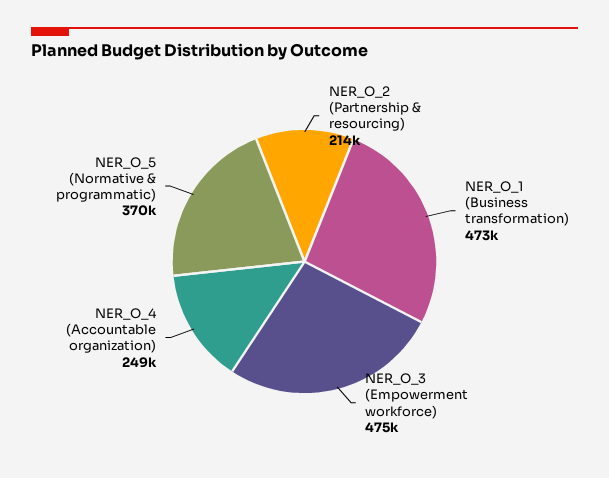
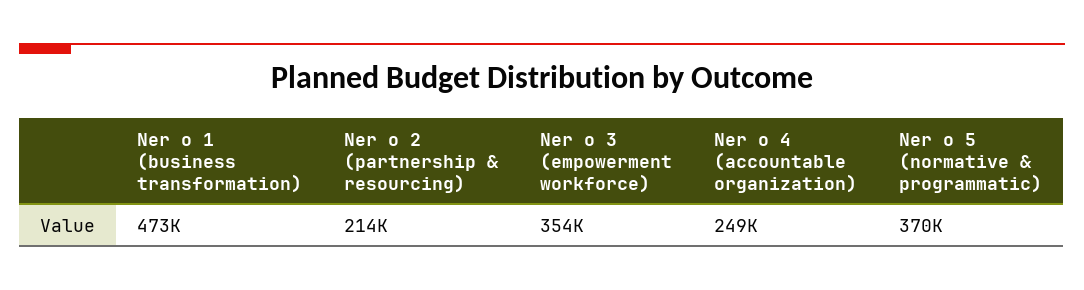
  {
    "NER_O_2 (Partnership & resourcing)": 214000,
    "NER_O_1 (Business transformation)": 473000,
-   "NER_O_3 (Empowerment workforce)": 475000,
+   "NER_O_3 (Empowerment workforce)": 354000,
    "NER_O_4 (Accountable organization)": 249000,
    "NER_O_5 (Normative & programmatic)": 370000
  }

